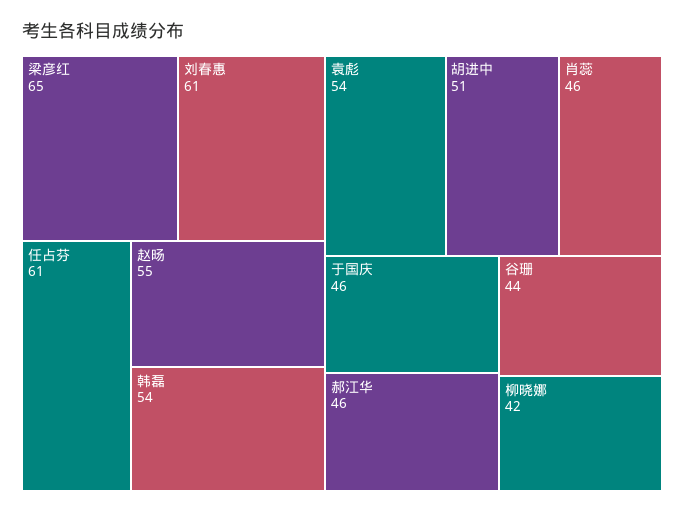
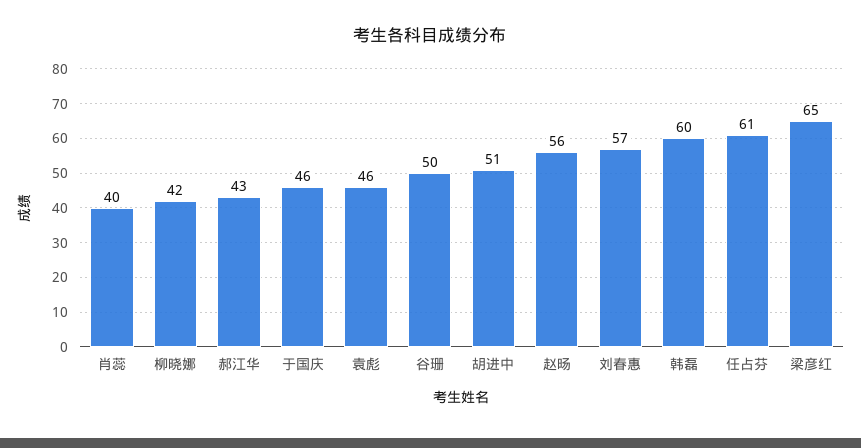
  {
    "梁彦红": 65,
-   "刘春惠": 61,
+   "刘春惠": 57,
    "任占芬": 61,
-   "赵旸": 55,
+   "赵旸": 56,
-   "韩磊": 54,
+   "韩磊": 60,
-   "袁彪": 54,
+   "袁彪": 46,
    "胡进中": 51,
-   "肖蕊": 46,
+   "肖蕊": 40,
    "于国庆": 46,
-   "郝江华": 46,
+   "郝江华": 43,
-   "谷珊": 44,
+   "谷珊": 50,
    "柳晓娜": 42
  }

